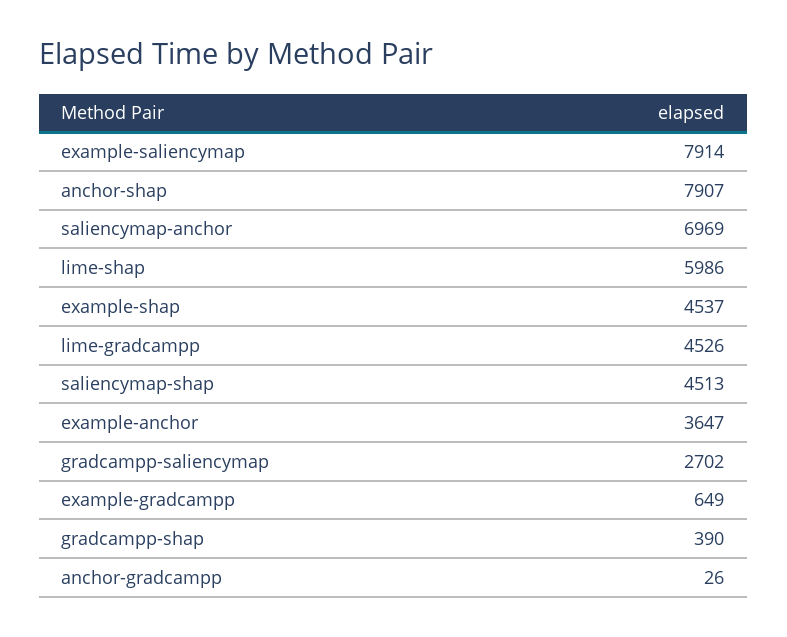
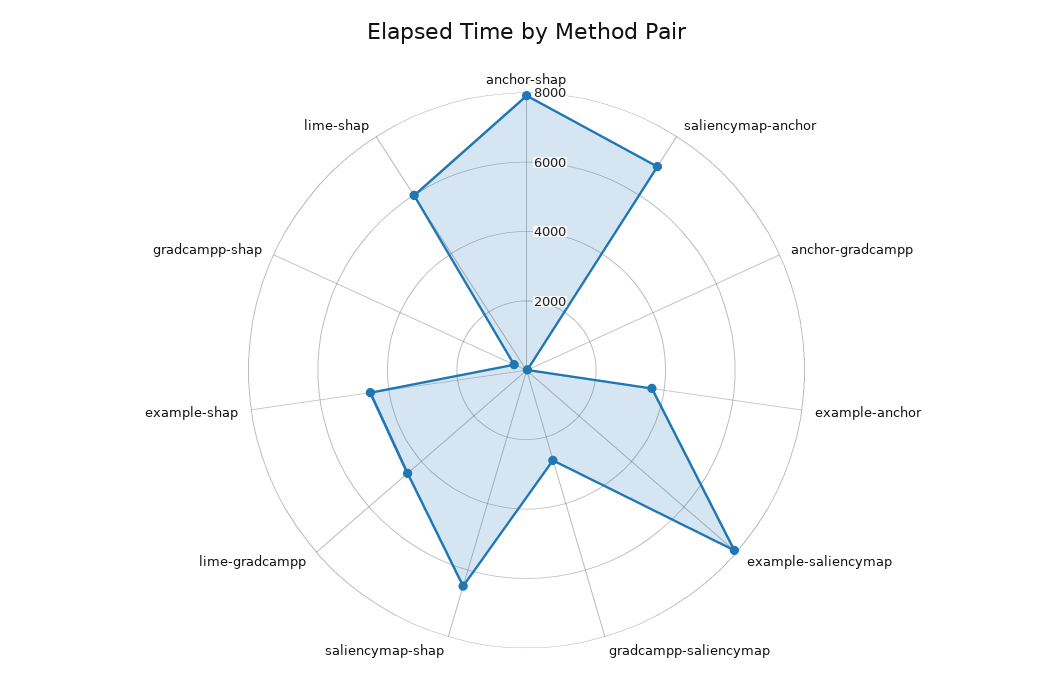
  {
    "example-saliencymap": 7914,
    "anchor-shap": 7907,
    "saliencymap-anchor": 6969,
    "lime-shap": 5986,
    "example-shap": 4537,
    "lime-gradcampp": 4526,
-   "saliencymap-shap": 4513,
+   "saliencymap-shap": 6500,
    "example-anchor": 3647,
    "gradcampp-saliencymap": 2702,
-   "example-gradcampp": 649,
    "gradcampp-shap": 390,
    "anchor-gradcampp": 26
  }

